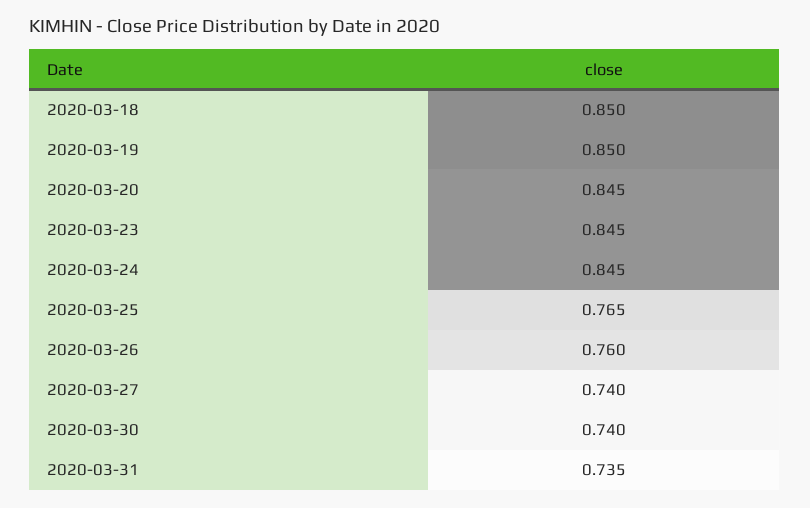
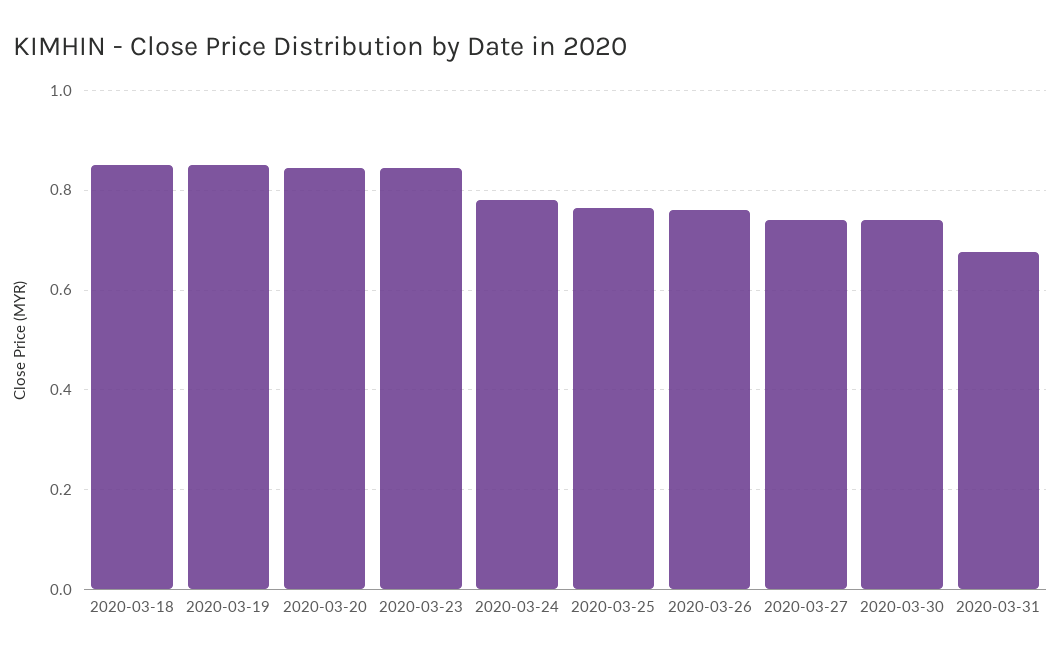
  {
    "2020-03-18": 0.85,
    "2020-03-19": 0.85,
    "2020-03-20": 0.845,
    "2020-03-23": 0.845,
-   "2020-03-24": 0.845,
+   "2020-03-24": 0.78,
    "2020-03-25": 0.765,
    "2020-03-26": 0.76,
    "2020-03-27": 0.74,
    "2020-03-30": 0.74,
-   "2020-03-31": 0.735
+   "2020-03-31": 0.68
  }

